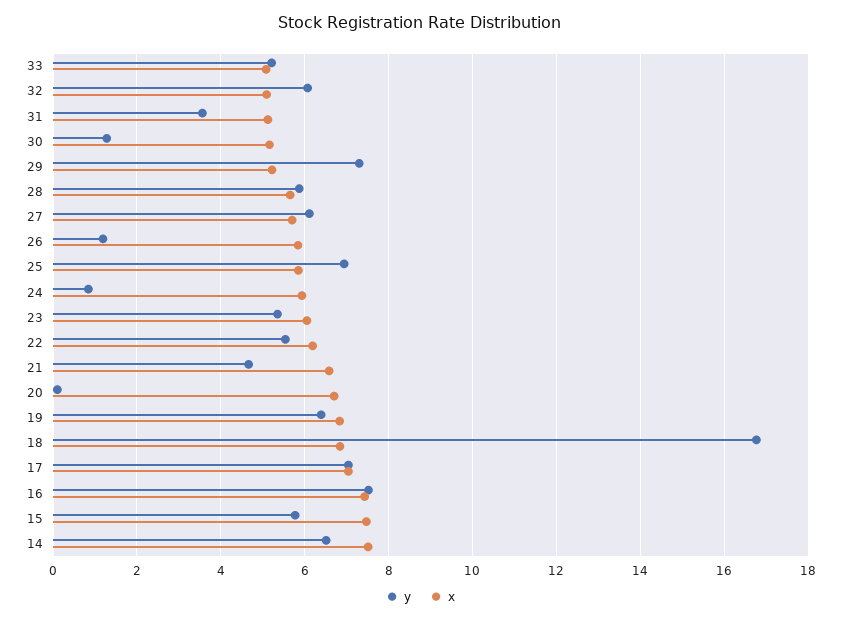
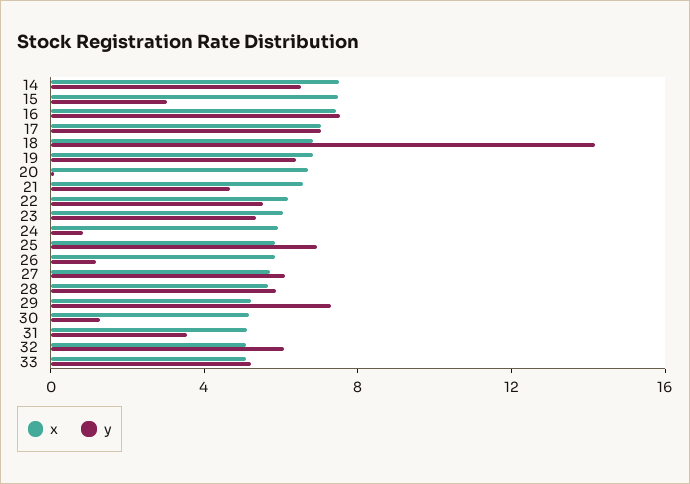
  {
    "y": {
      "33": 5.2,
      "32": 6,
      "31": 3.6,
      "30": 1.2,
      "29": 7.4,
      "28": 5.8,
      "27": 6.2,
      "26": 1.2,
      "25": 7,
      "24": 0.8,
      "23": 5.4,
      "22": 5.6,
      "21": 4.6,
      "20": 0.2,
      "19": 6.4,
-     "18": 16.8,
+     "18": 14,
      "17": 7,
      "16": 7.6,
-     "15": 5.8,
+     "15": 3,
      "14": 6.6
    },
    "x": {
      "33": 5,
      "32": 5,
      "31": 5.2,
      "30": 5.2,
      "29": 5.2,
      "28": 5.6,
      "27": 5.8,
      "26": 5.8,
      "25": 5.8,
      "24": 6,
      "23": 6,
      "22": 6.2,
      "21": 6.6,
      "20": 6.8,
      "19": 6.8,
      "18": 6.8,
      "17": 7,
      "16": 7.4,
      "15": 7.4,
      "14": 7.6
    }
  }

